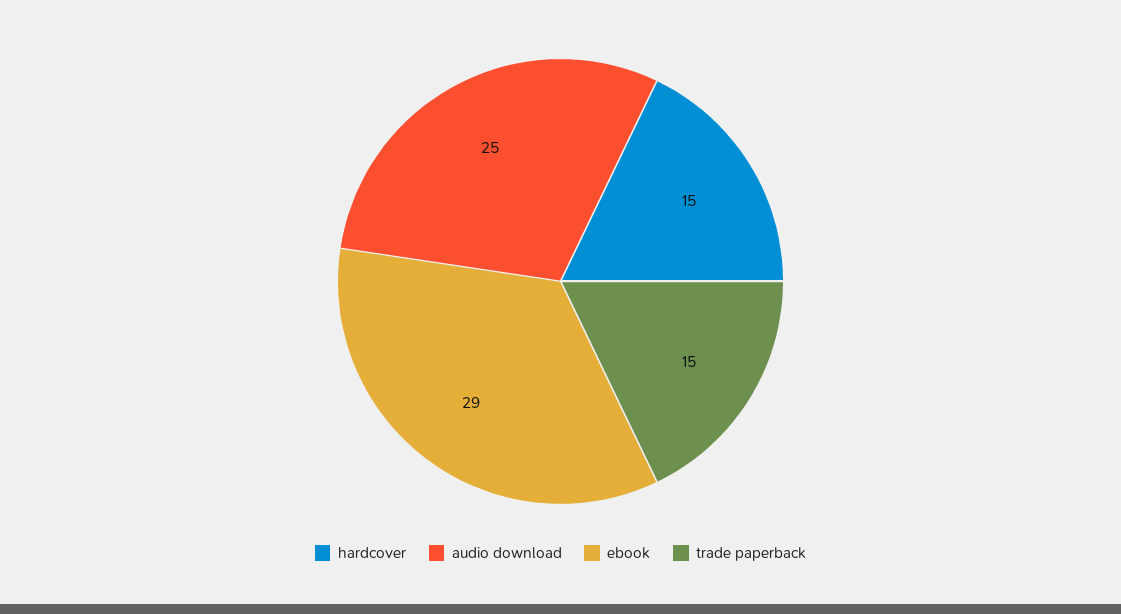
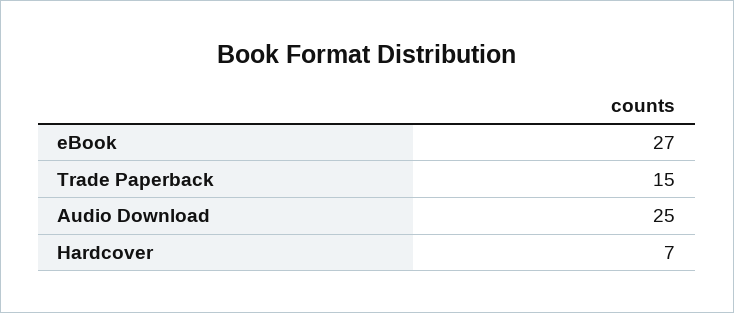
  {
-   "hardcover": 15,
+   "hardcover": 7,
    "audio download": 25,
-   "ebook": 29,
+   "ebook": 27,
    "trade paperback": 15
  }

